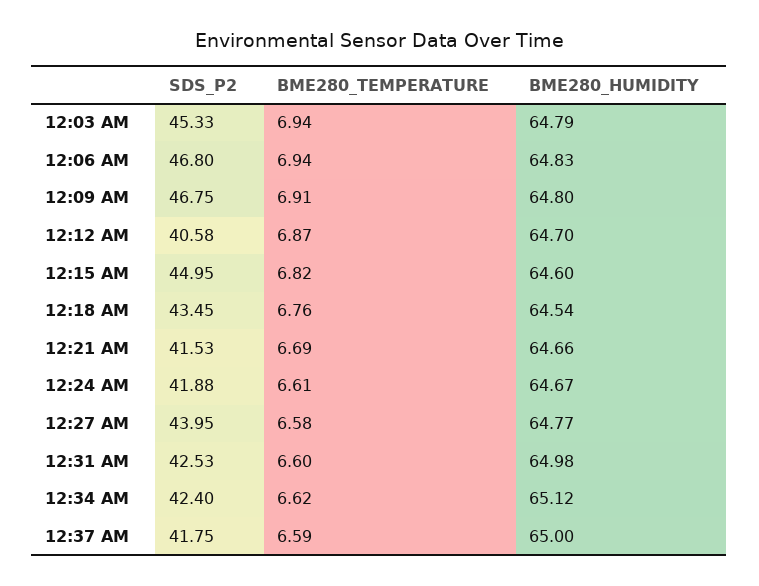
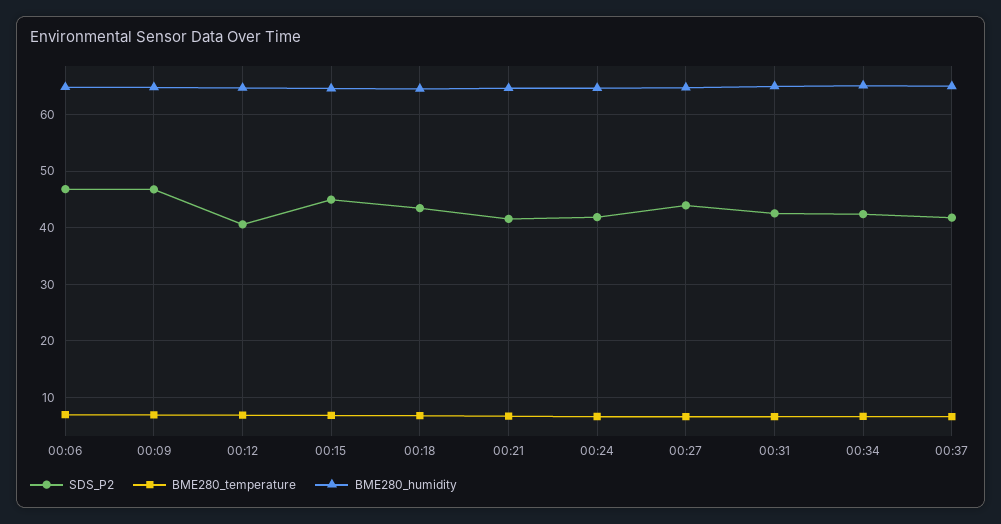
  {
    "SDS_P2": {
-     "12:03 AM": 45.33,
      "12:06 AM": 46.8,
      "12:09 AM": 46.75,
      "12:12 AM": 40.58,
      "12:15 AM": 44.95,
      "12:18 AM": 43.45,
      "12:21 AM": 41.53,
      "12:24 AM": 41.88,
      "12:27 AM": 43.95,
      "12:31 AM": 42.53,
      "12:34 AM": 42.4,
      "12:37 AM": 41.75
    },
    "BME280_TEMPERATURE": {
-     "12:03 AM": 6.94,
      "12:06 AM": 6.94,
      "12:09 AM": 6.91,
      "12:12 AM": 6.87,
      "12:15 AM": 6.82,
      "12:18 AM": 6.76,
      "12:21 AM": 6.69,
      "12:24 AM": 6.61,
      "12:27 AM": 6.58,
      "12:31 AM": 6.6,
      "12:34 AM": 6.62,
      "12:37 AM": 6.59
    },
    "BME280_HUMIDITY": {
-     "12:03 AM": 64.79,
      "12:06 AM": 64.83,
      "12:09 AM": 64.8,
      "12:12 AM": 64.7,
      "12:15 AM": 64.6,
      "12:18 AM": 64.54,
      "12:21 AM": 64.66,
      "12:24 AM": 64.67,
      "12:27 AM": 64.77,
      "12:31 AM": 64.98,
      "12:34 AM": 65.12,
      "12:37 AM": 65
    }
  }

